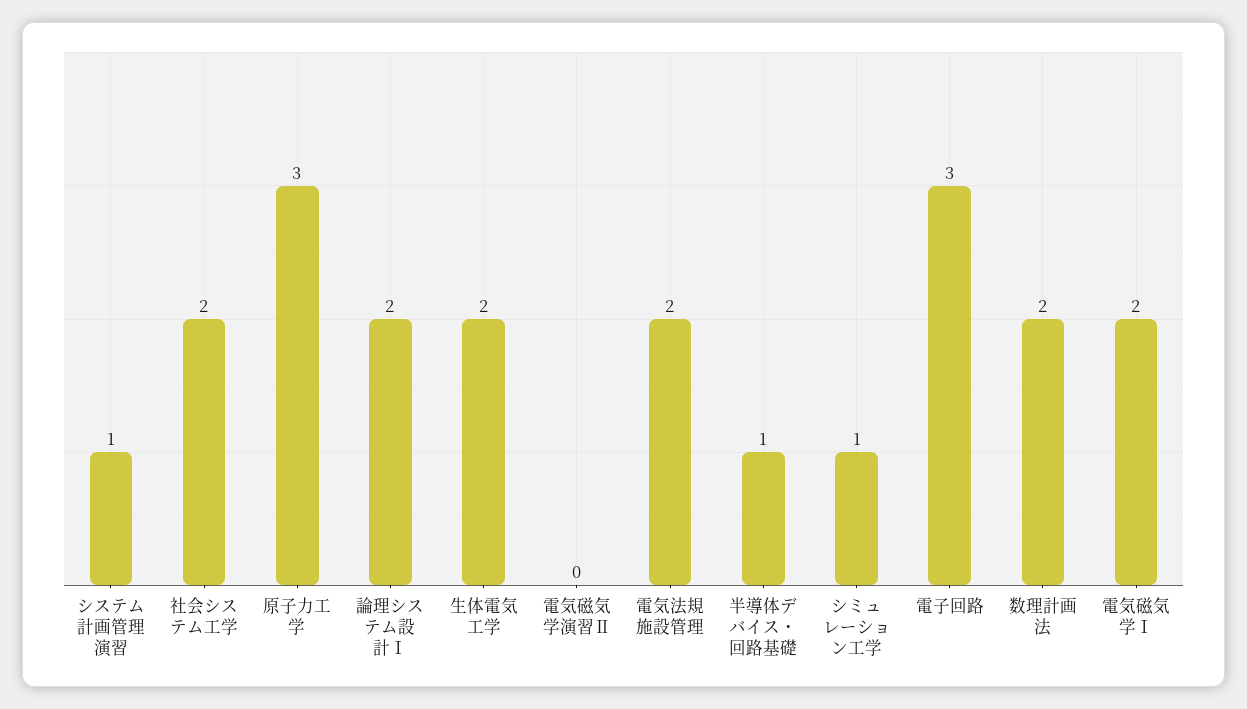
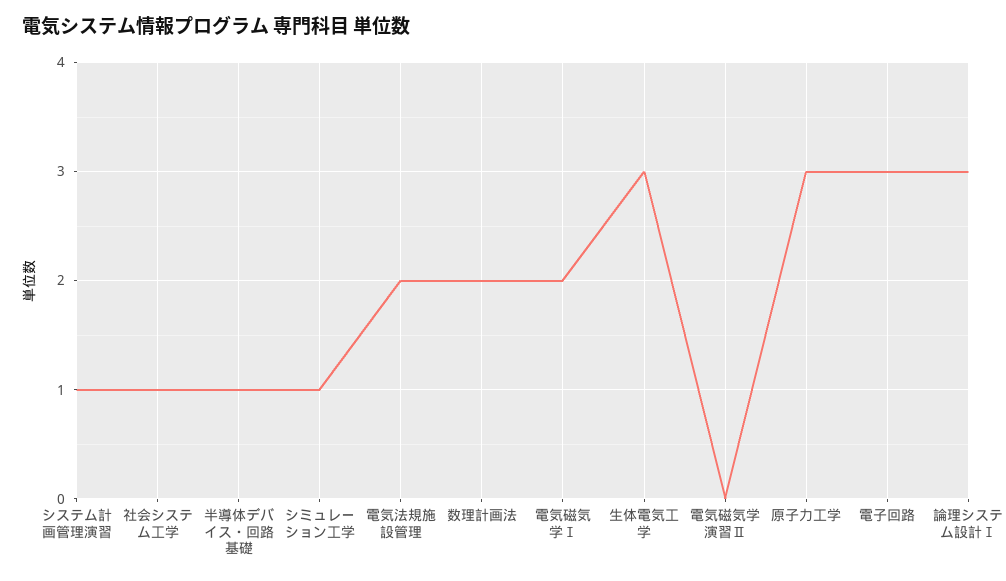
  {
    "システム計画管理演習": 1,
-   "社会システム工学": 2,
+   "社会システム工学": 1,
    "原子力工学": 3,
-   "論理システム設計Ⅰ": 2,
+   "論理システム設計Ⅰ": 3,
-   "生体電気工学": 2,
+   "生体電気工学": 3,
    "電気磁気学演習Ⅱ": 0,
    "電気法規施設管理": 2,
    "半導体デバイス・回路基礎": 1,
    "シミュレーション工学": 1,
    "電子回路": 3,
    "数理計画法": 2,
    "電気磁気学Ⅰ": 2
  }

